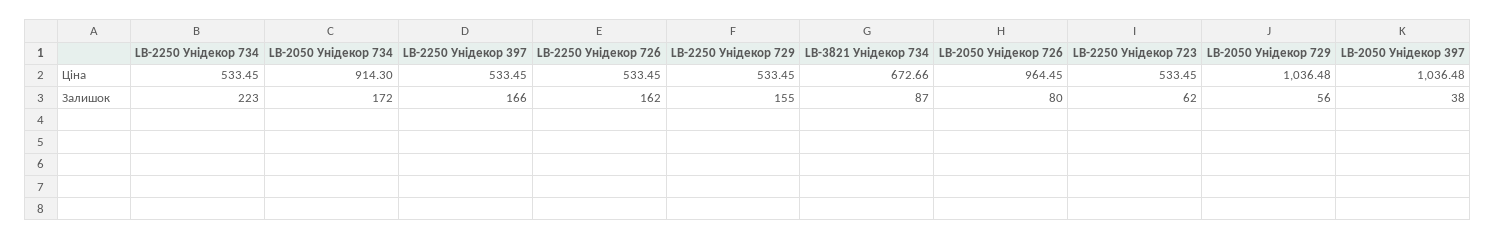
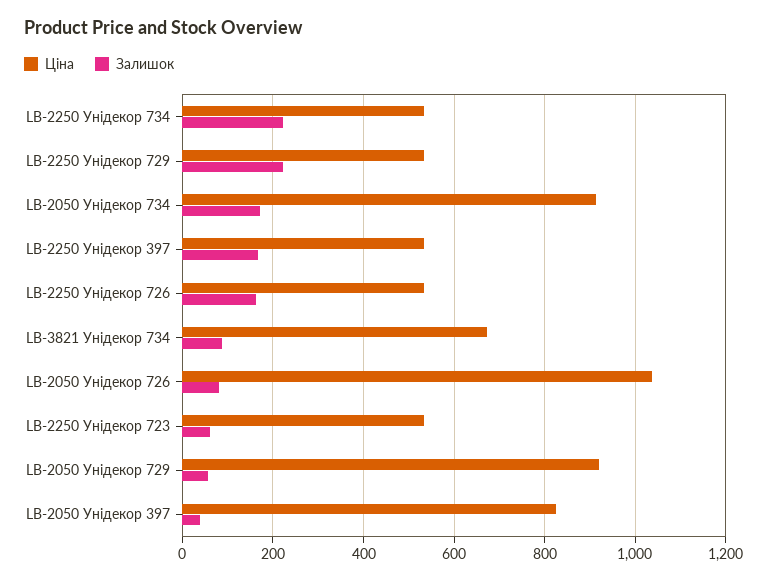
  {
    "Ціна": {
      "LB-2250 Унідекор 734": 533.45,
      "LB-2050 Унідекор 734": 914.3,
      "LB-2250 Унідекор 397": 533.45,
      "LB-2250 Унідекор 726": 533.45,
      "LB-2250 Унідекор 729": 533.45,
      "LB-3821 Унідекор 734": 672.66,
-     "LB-2050 Унідекор 726": 964.45,
+     "LB-2050 Унідекор 726": 1040,
      "LB-2250 Унідекор 723": 533.45,
-     "LB-2050 Унідекор 729": 1036.48,
+     "LB-2050 Унідекор 729": 920,
-     "LB-2050 Унідекор 397": 1036.48
+     "LB-2050 Унідекор 397": 820
    },
    "Залишок": {
      "LB-2250 Унідекор 734": 223,
      "LB-2050 Унідекор 734": 172,
      "LB-2250 Унідекор 397": 166,
      "LB-2250 Унідекор 726": 162,
-     "LB-2250 Унідекор 729": 155,
+     "LB-2250 Унідекор 729": 220,
      "LB-3821 Унідекор 734": 87,
      "LB-2050 Унідекор 726": 80,
      "LB-2250 Унідекор 723": 62,
      "LB-2050 Унідекор 729": 56,
      "LB-2050 Унідекор 397": 38
    }
  }

